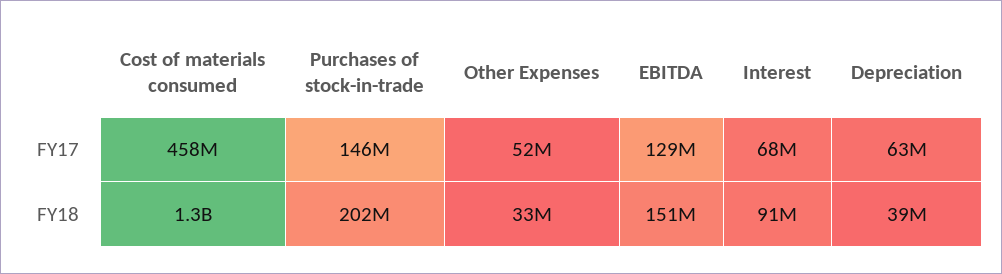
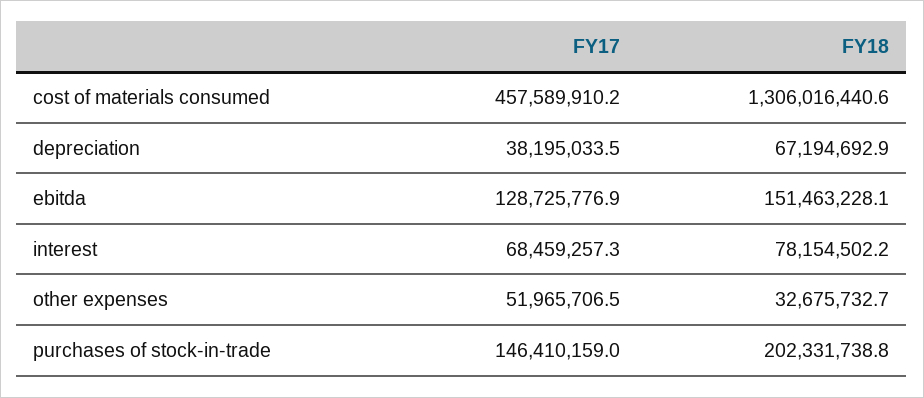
  {
    "Cost of materials consumed": {
      "FY17": 457589910.2,
      "FY18": 1306016440.6
    },
    "Purchases of stock-in-trade": {
      "FY17": 146410159,
      "FY18": 202331738.8
    },
    "Other Expenses": {
      "FY17": 51965706.5,
      "FY18": 32675732.7
    },
    "EBITDA": {
      "FY17": 128725776.9,
      "FY18": 151463228.1
    },
    "Interest": {
      "FY17": 68459257.3,
-     "FY18": 91000000
+     "FY18": 78154502.2
    },
    "Depreciation": {
-     "FY17": 63000000,
+     "FY17": 38195033.5,
-     "FY18": 39000000
+     "FY18": 67194692.9
    }
  }

